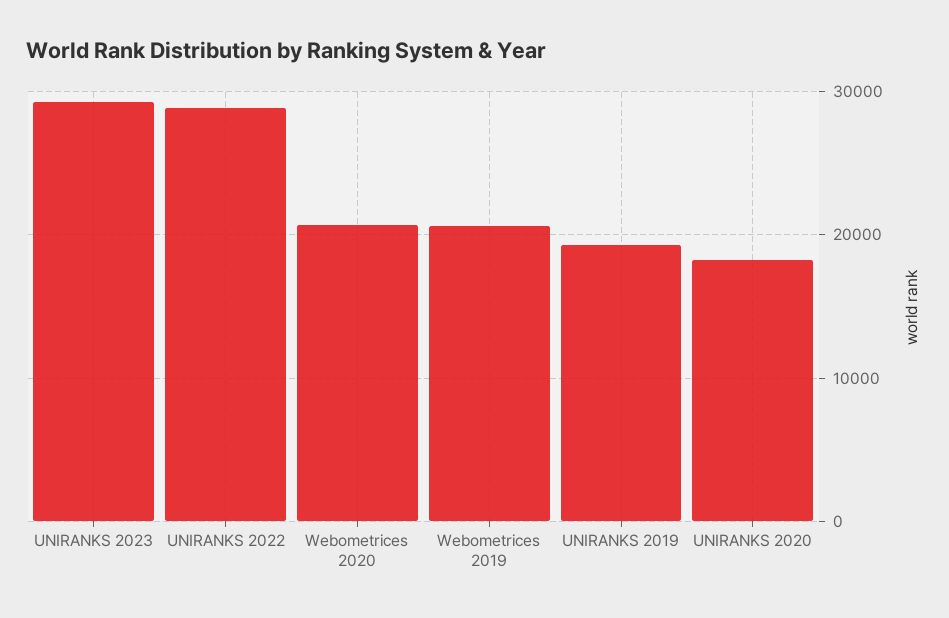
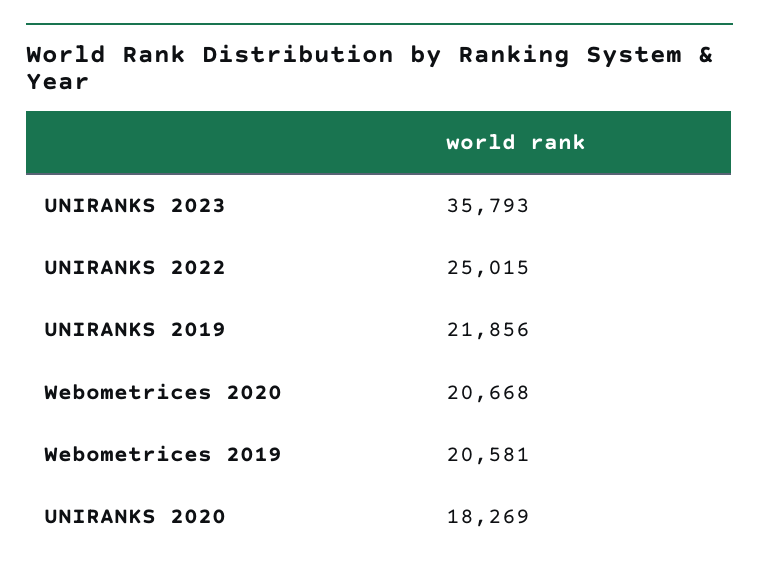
  {
-   "UNIRANKS 2023": 29000,
+   "UNIRANKS 2023": 35793,
-   "UNIRANKS 2022": 29000,
+   "UNIRANKS 2022": 25015,
    "Webometrices 2020": 20668,
    "Webometrices 2019": 20581,
-   "UNIRANKS 2019": 19000,
+   "UNIRANKS 2019": 21856,
    "UNIRANKS 2020": 18269
  }

